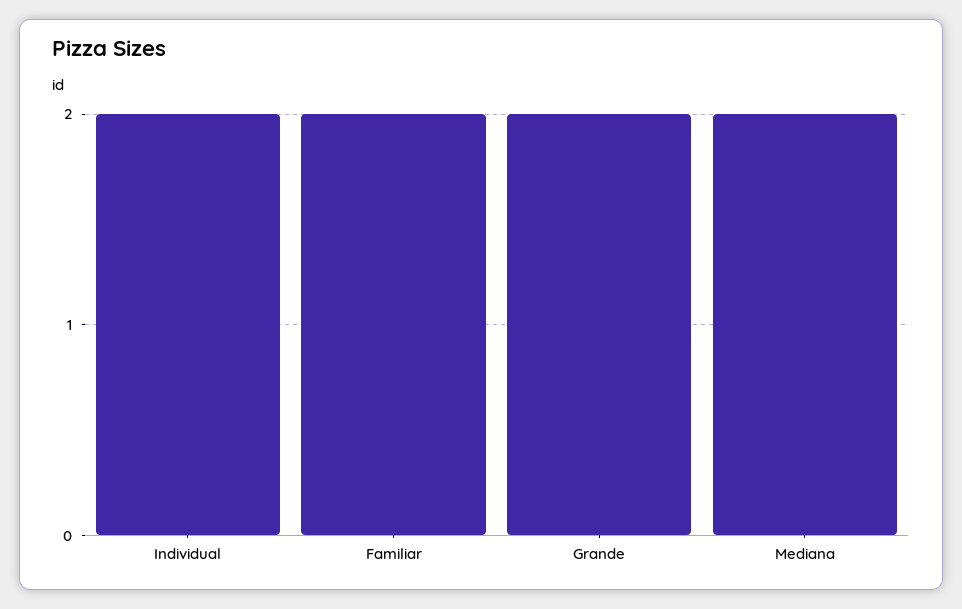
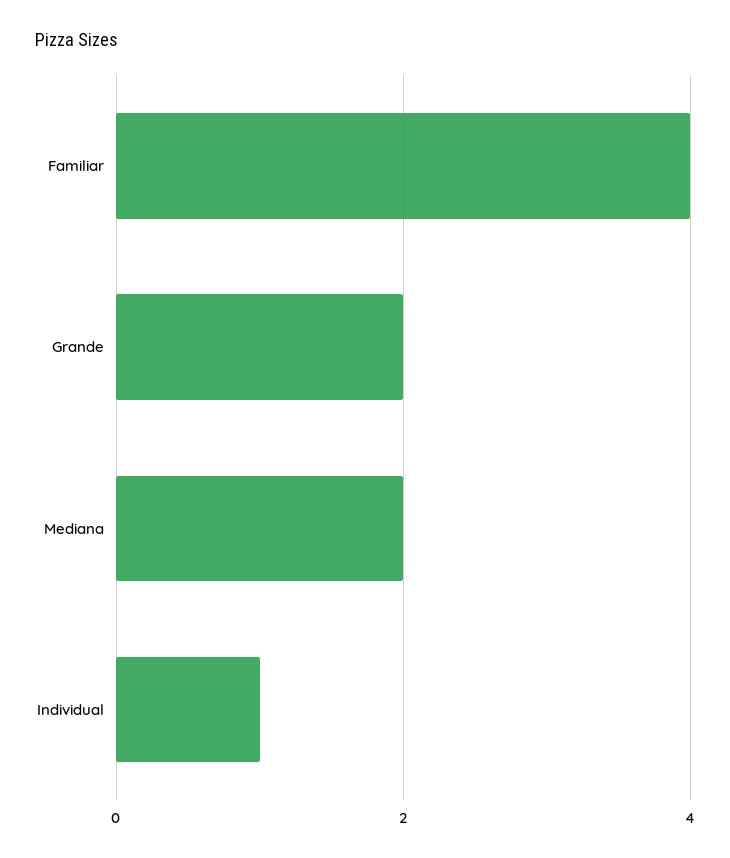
  {
-   "Individual": 2,
+   "Individual": 1,
-   "Familiar": 2,
+   "Familiar": 4,
    "Grande": 2,
    "Mediana": 2
  }

